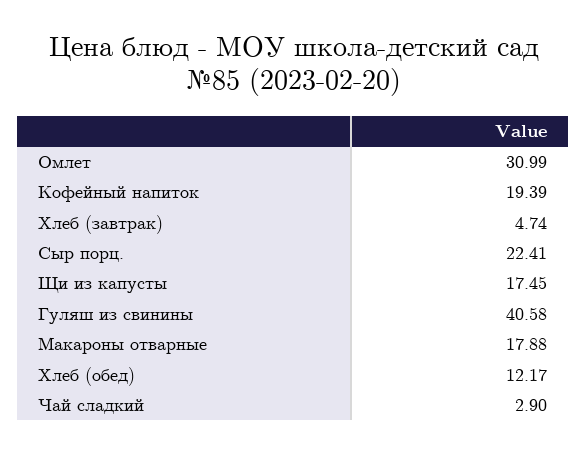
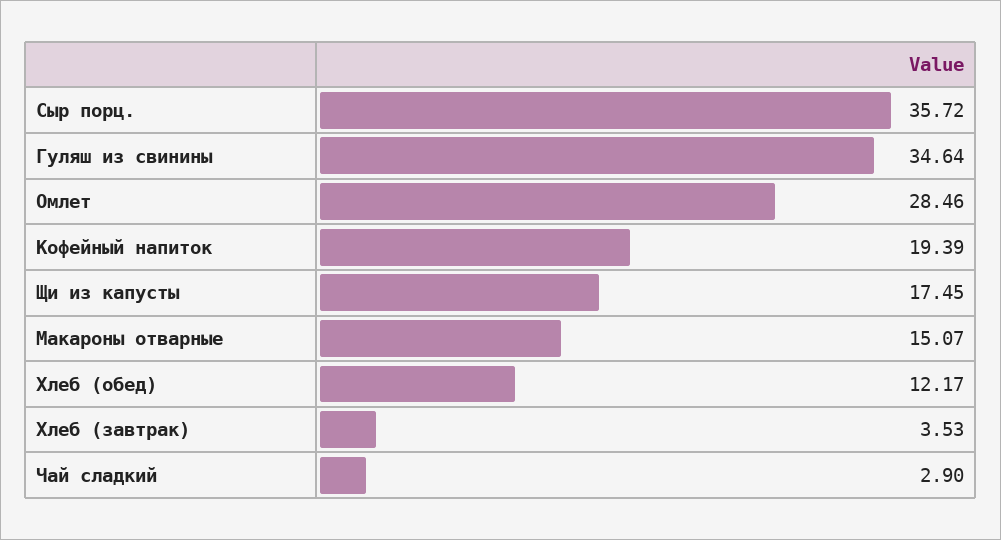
  {
-   "Омлет": 30.99,
+   "Омлет": 28.46,
    "Кофейный напиток": 19.39,
-   "Хлеб (завтрак)": 4.74,
+   "Хлеб (завтрак)": 3.53,
-   "Сыр порц.": 22.41,
+   "Сыр порц.": 35.72,
    "Щи из капусты": 17.45,
-   "Гуляш из свинины": 40.58,
+   "Гуляш из свинины": 34.64,
-   "Макароны отварные": 17.88,
+   "Макароны отварные": 15.07,
    "Хлеб (обед)": 12.17,
    "Чай сладкий": 2.9
  }

